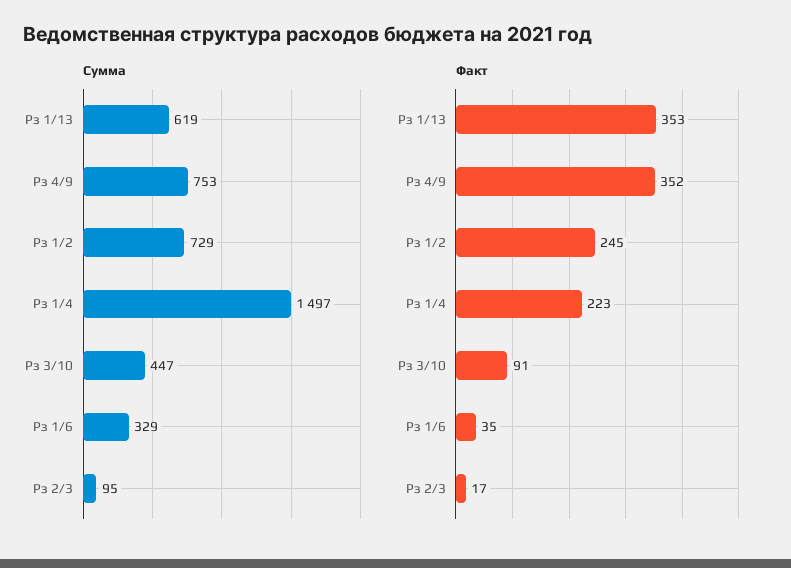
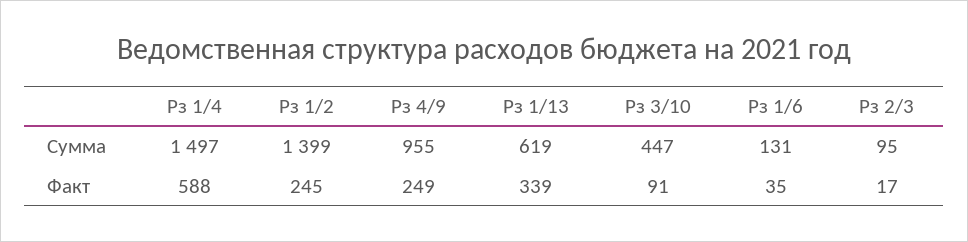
  {
    "Сумма": {
      "Рз 1/13": 619,
-     "Рз 4/9": 753,
+     "Рз 4/9": 955,
-     "Рз 1/2": 729,
+     "Рз 1/2": 1399,
      "Рз 1/4": 1497,
      "Рз 3/10": 447,
-     "Рз 1/6": 329,
+     "Рз 1/6": 131,
      "Рз 2/3": 95
    },
    "Факт": {
-     "Рз 1/13": 353,
+     "Рз 1/13": 339,
-     "Рз 4/9": 352,
+     "Рз 4/9": 249,
      "Рз 1/2": 245,
-     "Рз 1/4": 223,
+     "Рз 1/4": 588,
      "Рз 3/10": 91,
      "Рз 1/6": 35,
      "Рз 2/3": 17
    }
  }

